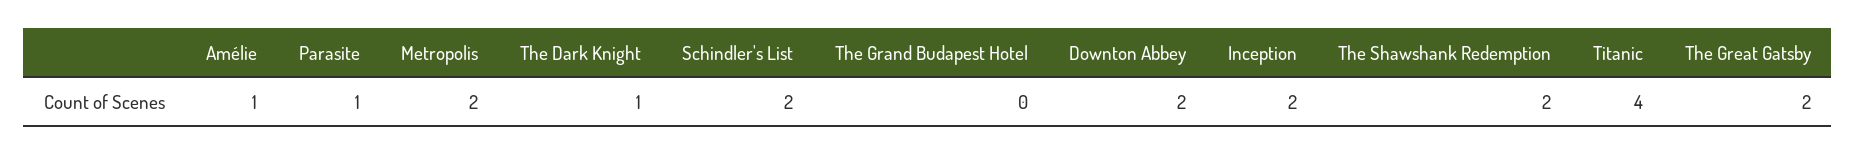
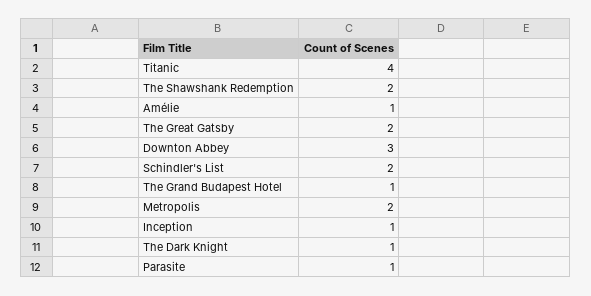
  {
    "Amélie": 1,
    "Parasite": 1,
    "Metropolis": 2,
    "The Dark Knight": 1,
    "Schindler's List": 2,
-   "The Grand Budapest Hotel": 0,
+   "The Grand Budapest Hotel": 1,
-   "Downton Abbey": 2,
+   "Downton Abbey": 3,
-   "Inception": 2,
+   "Inception": 1,
    "The Shawshank Redemption": 2,
    "Titanic": 4,
    "The Great Gatsby": 2
  }

